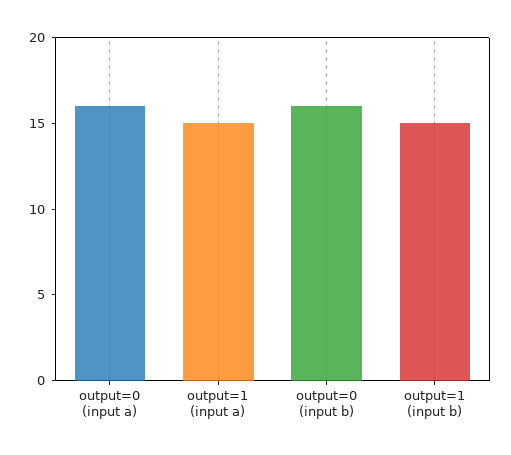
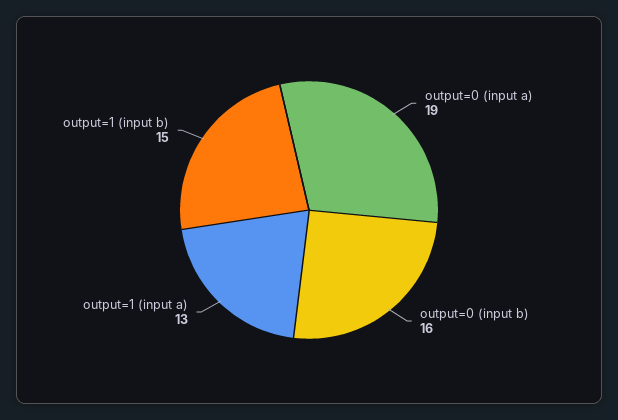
  {
-   "output=0 (input a)": 16,
+   "output=0 (input a)": 19,
-   "output=1 (input a)": 15,
+   "output=1 (input a)": 13,
    "output=0 (input b)": 16,
    "output=1 (input b)": 15
  }

